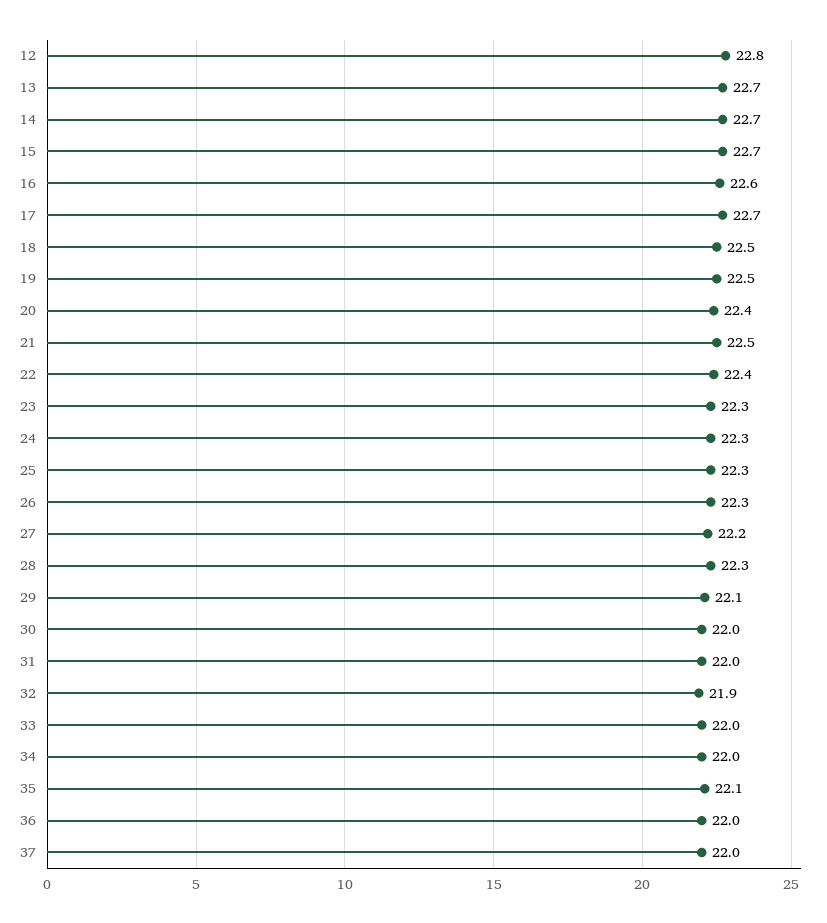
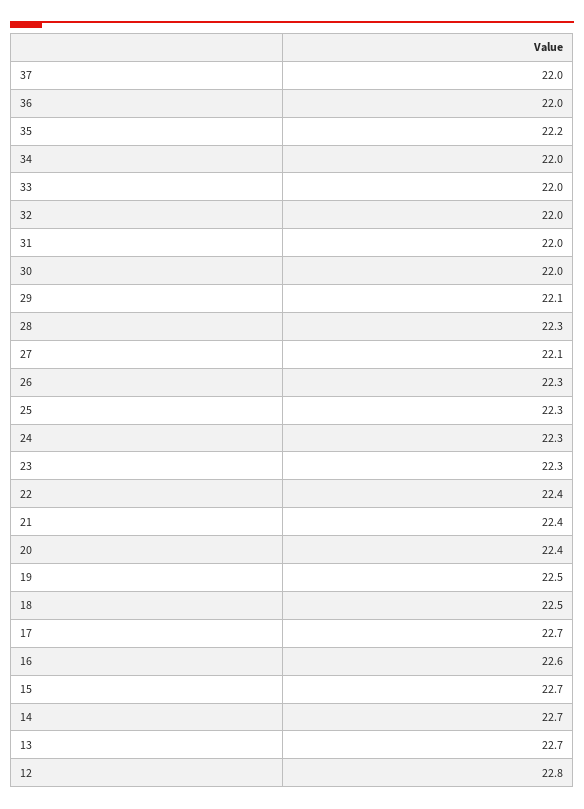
  {
    "12": 22.8,
    "13": 22.7,
    "14": 22.7,
    "15": 22.7,
    "16": 22.6,
    "17": 22.7,
    "18": 22.5,
    "19": 22.5,
    "20": 22.4,
-   "21": 22.5,
+   "21": 22.4,
    "22": 22.4,
    "23": 22.3,
    "24": 22.3,
    "25": 22.3,
    "26": 22.3,
-   "27": 22.2,
+   "27": 22.1,
    "28": 22.3,
    "29": 22.1,
    "30": 22,
    "31": 22,
-   "32": 21.9,
+   "32": 22,
    "33": 22,
    "34": 22,
-   "35": 22.1,
+   "35": 22.2,
    "36": 22,
    "37": 22
  }

